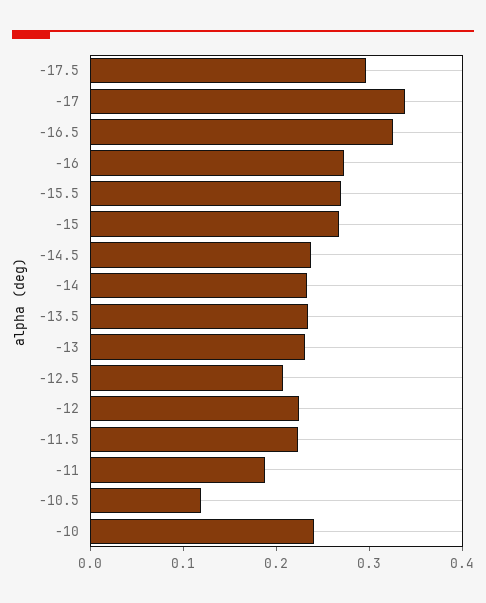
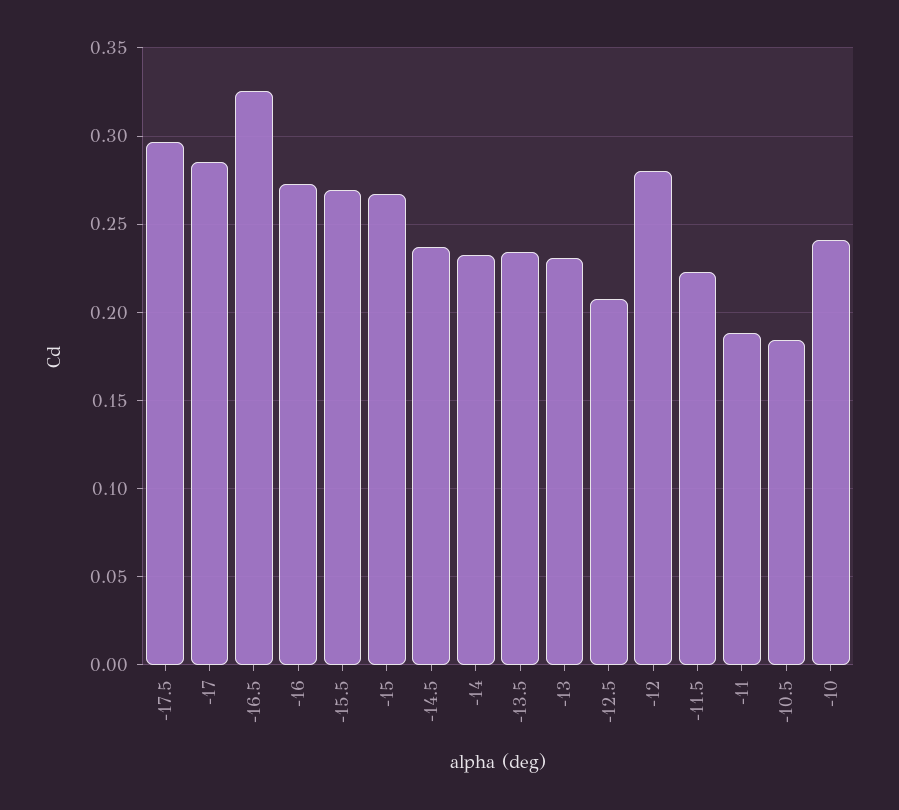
  {
    "-17.5": 0.295,
-   "-17": 0.34,
+   "-17": 0.285,
    "-16.5": 0.325,
    "-16": 0.275,
    "-15.5": 0.27,
    "-15": 0.265,
    "-14.5": 0.235,
    "-14": 0.235,
    "-13.5": 0.235,
    "-13": 0.23,
    "-12.5": 0.21,
-   "-12": 0.22,
+   "-12": 0.28,
    "-11.5": 0.225,
    "-11": 0.19,
-   "-10.5": 0.12,
+   "-10.5": 0.185,
    "-10": 0.24
  }

